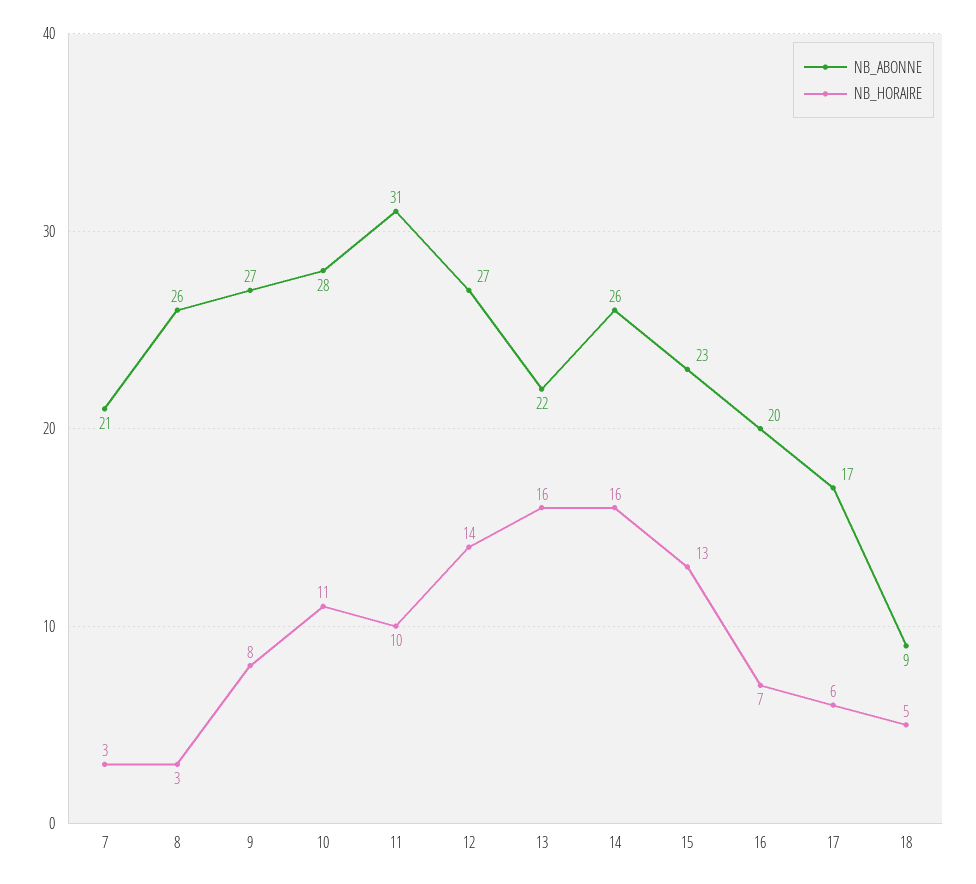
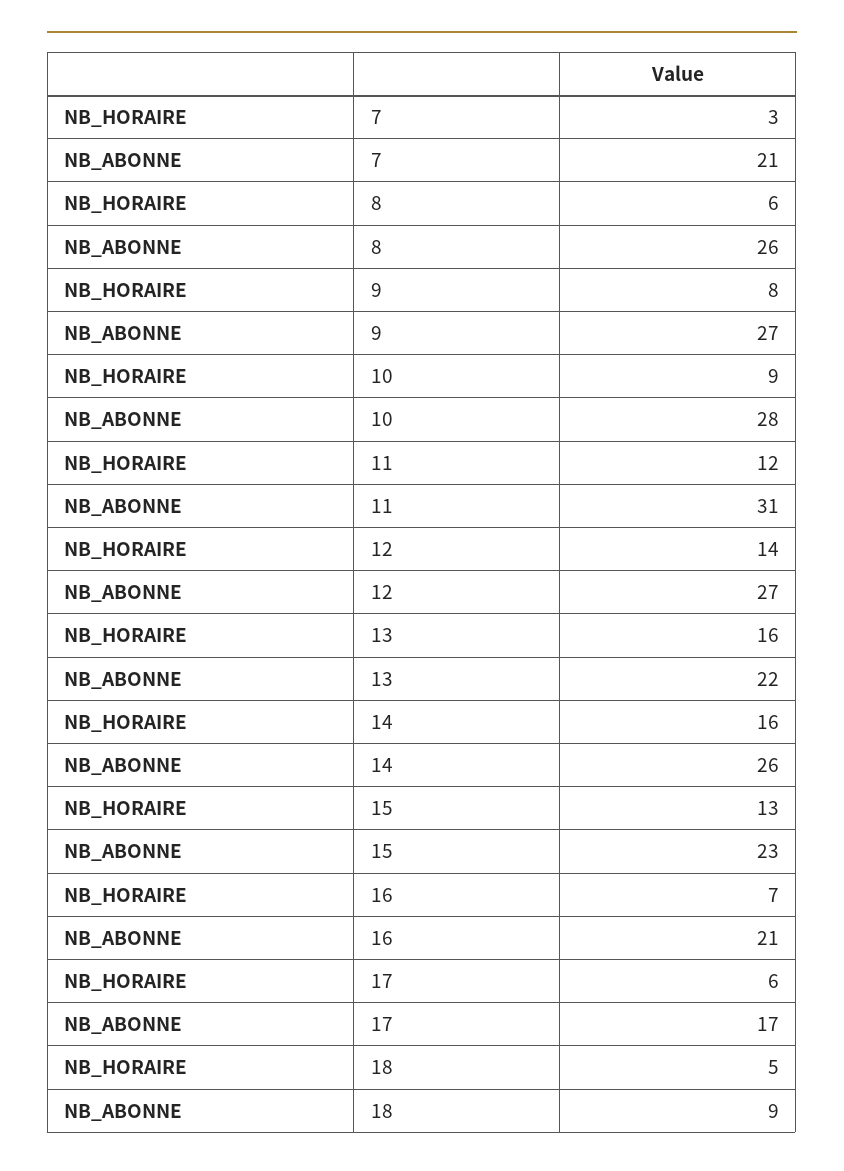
  {
    "NB_ABONNE": {
      "7": 21,
      "8": 26,
      "9": 27,
      "10": 28,
      "11": 31,
      "12": 27,
      "13": 22,
      "14": 26,
      "15": 23,
-     "16": 20,
+     "16": 21,
      "17": 17,
      "18": 9
    },
    "NB_HORAIRE": {
      "7": 3,
-     "8": 3,
+     "8": 6,
      "9": 8,
-     "10": 11,
+     "10": 9,
-     "11": 10,
+     "11": 12,
      "12": 14,
      "13": 16,
      "14": 16,
      "15": 13,
      "16": 7,
      "17": 6,
      "18": 5
    }
  }

